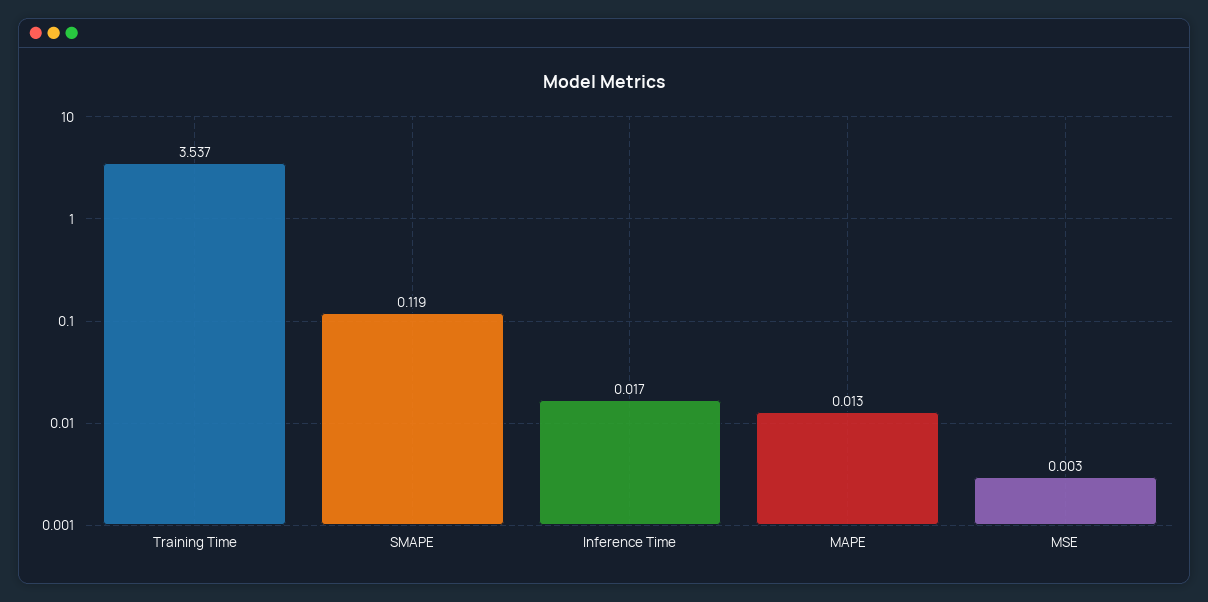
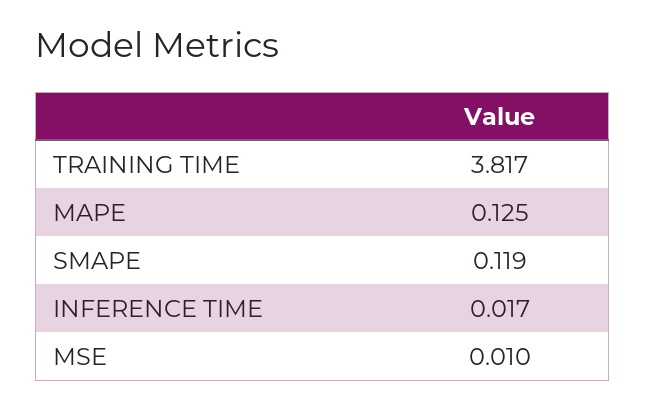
  {
-   "Training Time": 3.537,
+   "Training Time": 3.817,
    "SMAPE": 0.119,
    "Inference Time": 0.017,
-   "MAPE": 0.013,
+   "MAPE": 0.125,
-   "MSE": 0.003
+   "MSE": 0.01
  }

